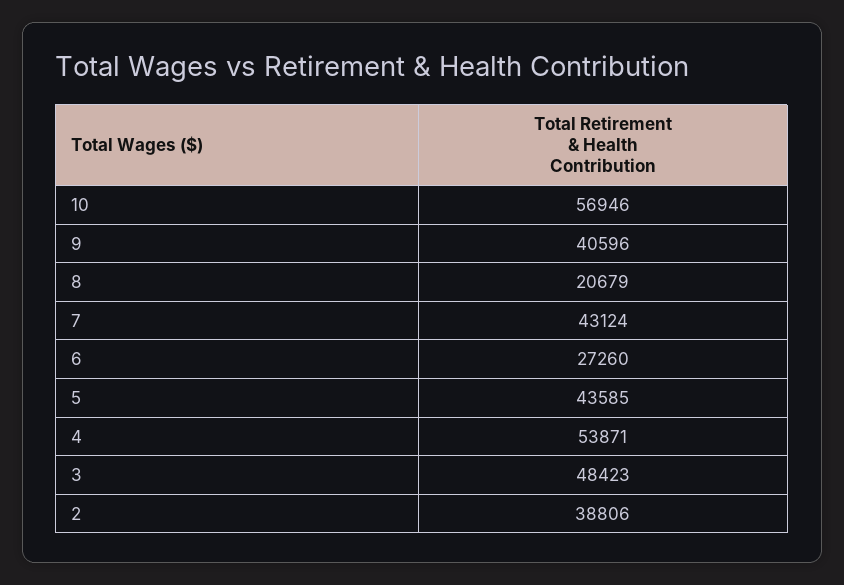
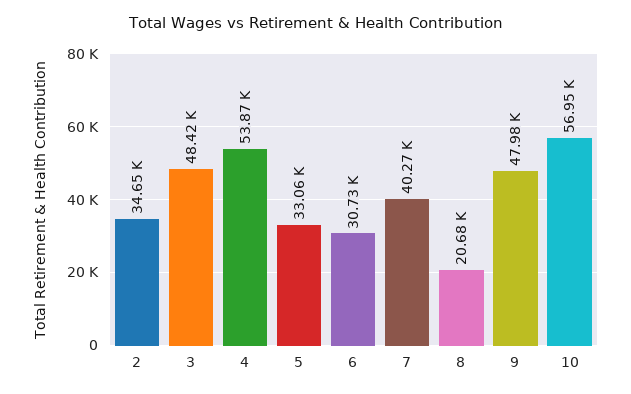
  {
    "10": 56946,
-   "9": 40596,
+   "9": 47980,
    "8": 20679,
-   "7": 43124,
+   "7": 40270,
-   "6": 27260,
+   "6": 30730,
-   "5": 43585,
+   "5": 33060,
    "4": 53871,
    "3": 48423,
-   "2": 38806
+   "2": 34650
  }

